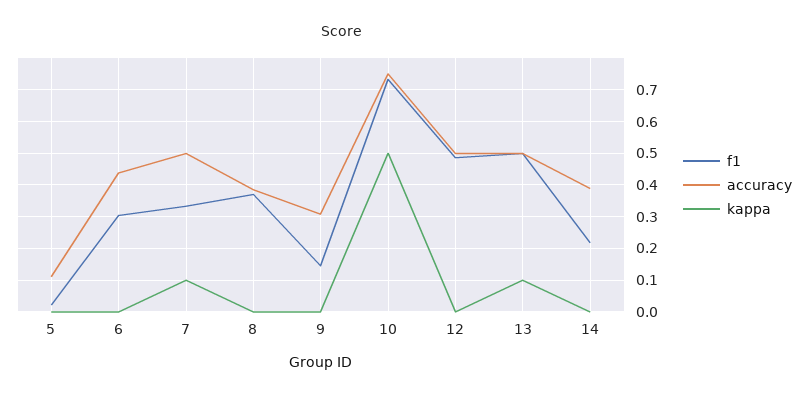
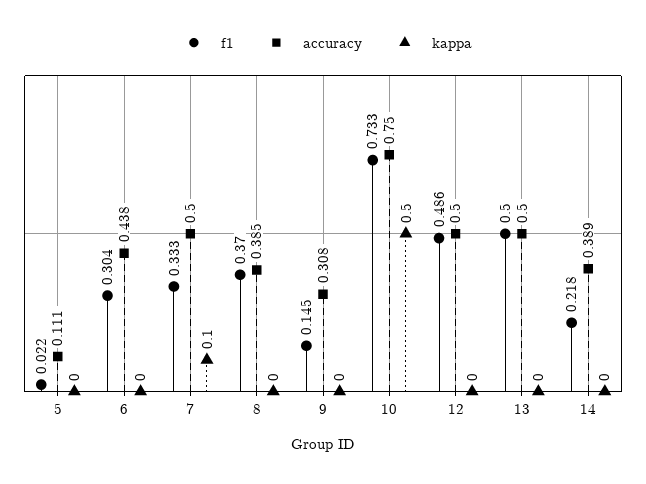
  {
    "f1": {
      "5": 0.022,
      "6": 0.304,
      "7": 0.333,
      "8": 0.37,
      "9": 0.145,
      "10": 0.733,
      "12": 0.486,
      "13": 0.5,
      "14": 0.218
    },
    "accuracy": {
      "5": 0.111,
      "6": 0.438,
      "7": 0.5,
      "8": 0.385,
      "9": 0.308,
      "10": 0.75,
      "12": 0.5,
      "13": 0.5,
      "14": 0.389
    },
    "kappa": {
      "5": 0,
      "6": 0,
      "7": 0.1,
      "8": 0,
      "9": 0,
      "10": 0.5,
      "12": 0,
-     "13": 0.1,
+     "13": 0,
      "14": 0
    }
  }

